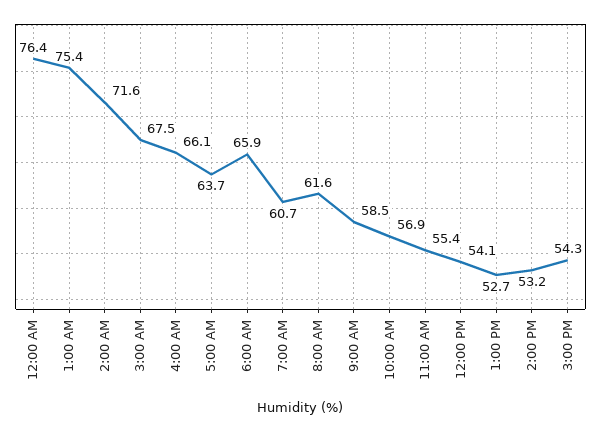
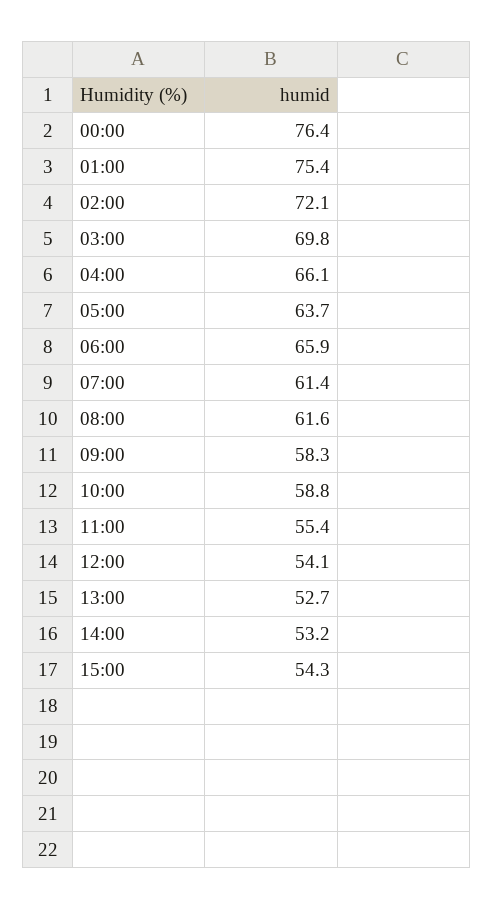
  {
    "12:00 AM": 76.4,
    "1:00 AM": 75.4,
-   "2:00 AM": 71.6,
+   "2:00 AM": 72.1,
-   "3:00 AM": 67.5,
+   "3:00 AM": 69.8,
    "4:00 AM": 66.1,
    "5:00 AM": 63.7,
    "6:00 AM": 65.9,
-   "7:00 AM": 60.7,
+   "7:00 AM": 61.4,
    "8:00 AM": 61.6,
-   "9:00 AM": 58.5,
+   "9:00 AM": 58.3,
-   "10:00 AM": 56.9,
+   "10:00 AM": 58.8,
    "11:00 AM": 55.4,
    "12:00 PM": 54.1,
    "1:00 PM": 52.7,
    "2:00 PM": 53.2,
    "3:00 PM": 54.3
  }

